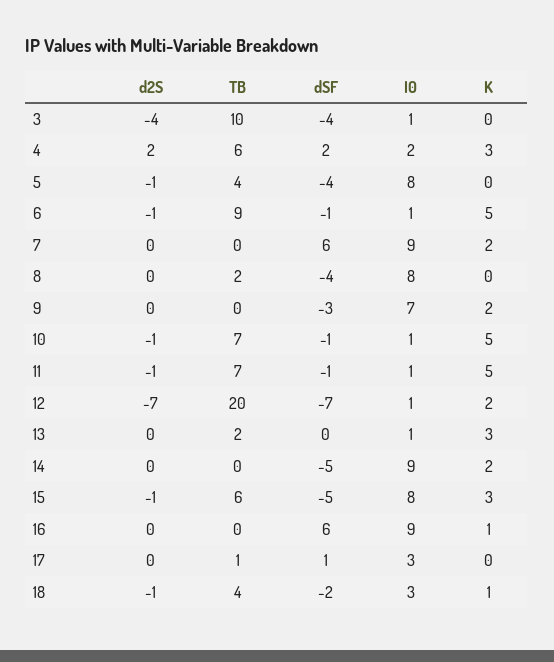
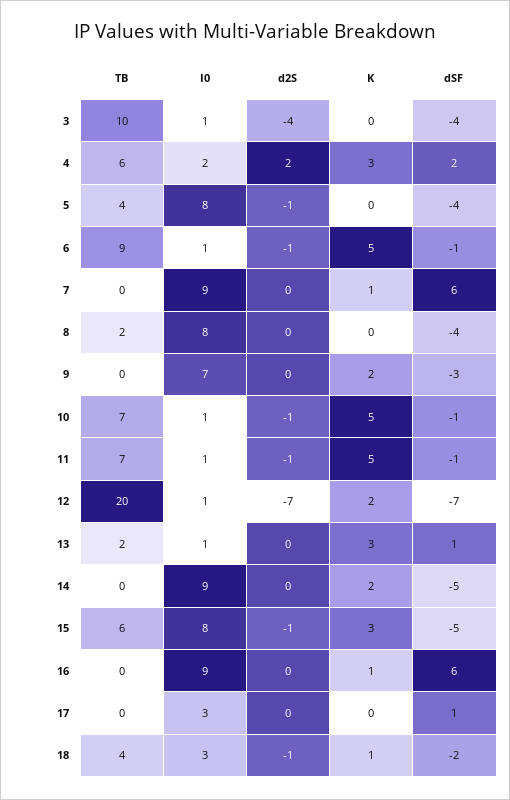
  {
    "d2S": {
      "3": -4,
      "4": 2,
      "5": -1,
      "6": -1,
      "7": 0,
      "8": 0,
      "9": 0,
      "10": -1,
      "11": -1,
      "12": -7,
      "13": 0,
      "14": 0,
      "15": -1,
      "16": 0,
      "17": 0,
      "18": -1
    },
    "TB": {
      "3": 10,
      "4": 6,
      "5": 4,
      "6": 9,
      "7": 0,
      "8": 2,
      "9": 0,
      "10": 7,
      "11": 7,
      "12": 20,
      "13": 2,
      "14": 0,
      "15": 6,
      "16": 0,
-     "17": 1,
+     "17": 0,
      "18": 4
    },
    "dSF": {
      "3": -4,
      "4": 2,
      "5": -4,
      "6": -1,
      "7": 6,
      "8": -4,
      "9": -3,
      "10": -1,
      "11": -1,
      "12": -7,
-     "13": 0,
+     "13": 1,
      "14": -5,
      "15": -5,
      "16": 6,
      "17": 1,
      "18": -2
    },
    "I0": {
      "3": 1,
      "4": 2,
      "5": 8,
      "6": 1,
      "7": 9,
      "8": 8,
      "9": 7,
      "10": 1,
      "11": 1,
      "12": 1,
      "13": 1,
      "14": 9,
      "15": 8,
      "16": 9,
      "17": 3,
      "18": 3
    },
    "K": {
      "3": 0,
      "4": 3,
      "5": 0,
      "6": 5,
-     "7": 2,
+     "7": 1,
      "8": 0,
      "9": 2,
      "10": 5,
      "11": 5,
      "12": 2,
      "13": 3,
      "14": 2,
      "15": 3,
      "16": 1,
      "17": 0,
      "18": 1
    }
  }

